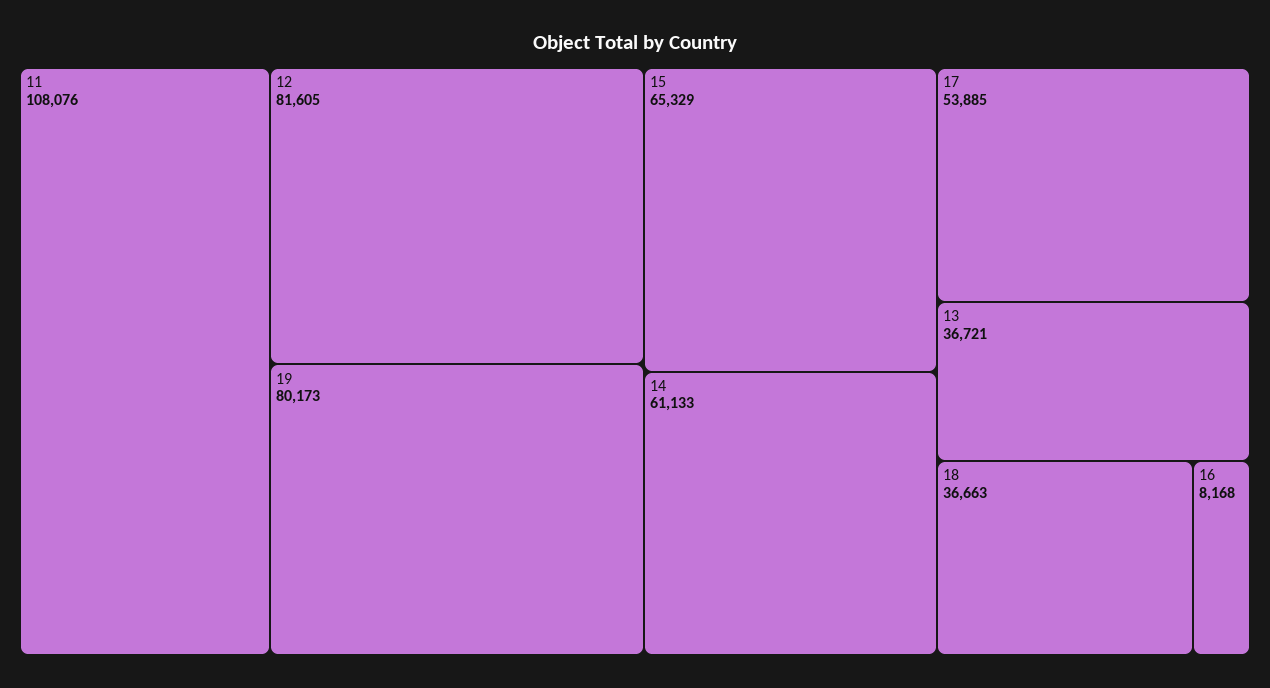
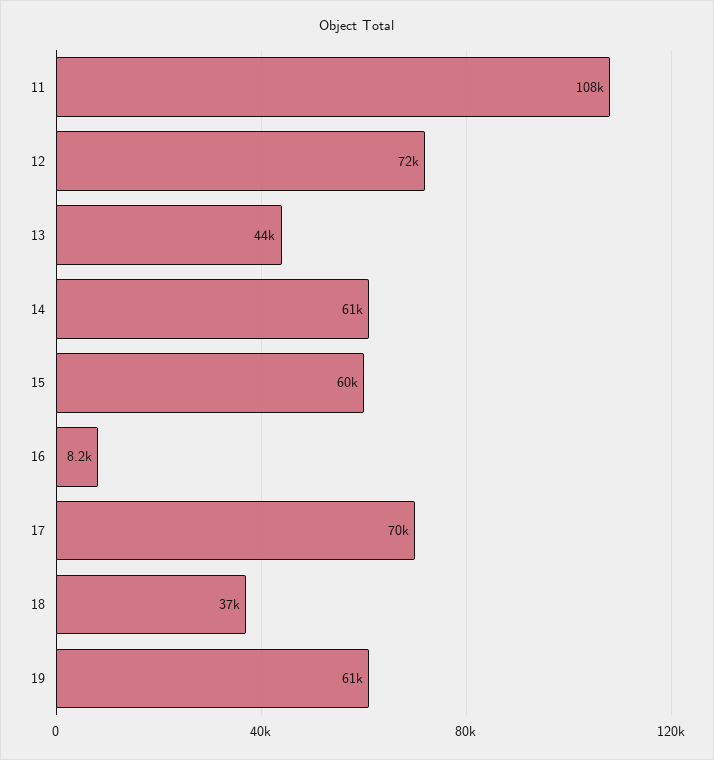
  {
    "11": 108076,
-   "12": 81605,
+   "12": 72000,
-   "19": 80173,
+   "19": 61000,
-   "15": 65329,
+   "15": 60000,
    "14": 61133,
-   "17": 53885,
+   "17": 70000,
-   "13": 36721,
+   "13": 44000,
    "18": 36663,
    "16": 8168
  }

